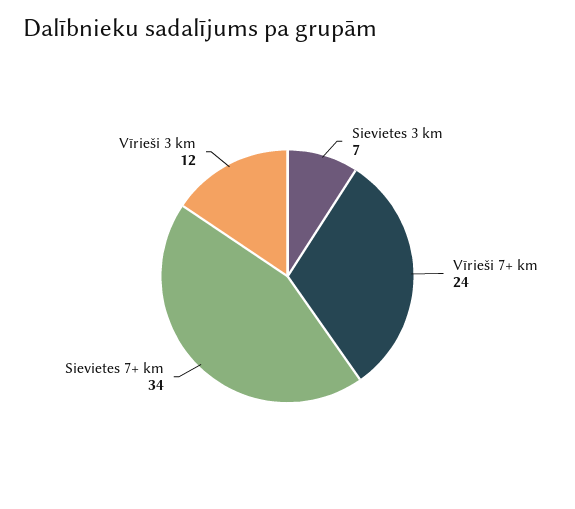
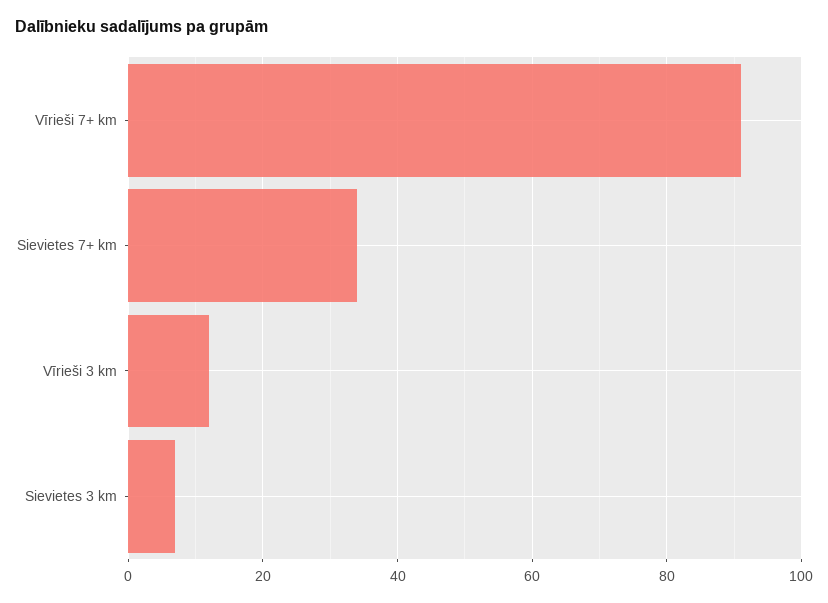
  {
    "Sievietes 3 km": 7,
-   "Vīrieši 7+ km": 24,
+   "Vīrieši 7+ km": 90,
    "Sievietes 7+ km": 34,
    "Vīrieši 3 km": 12
  }

